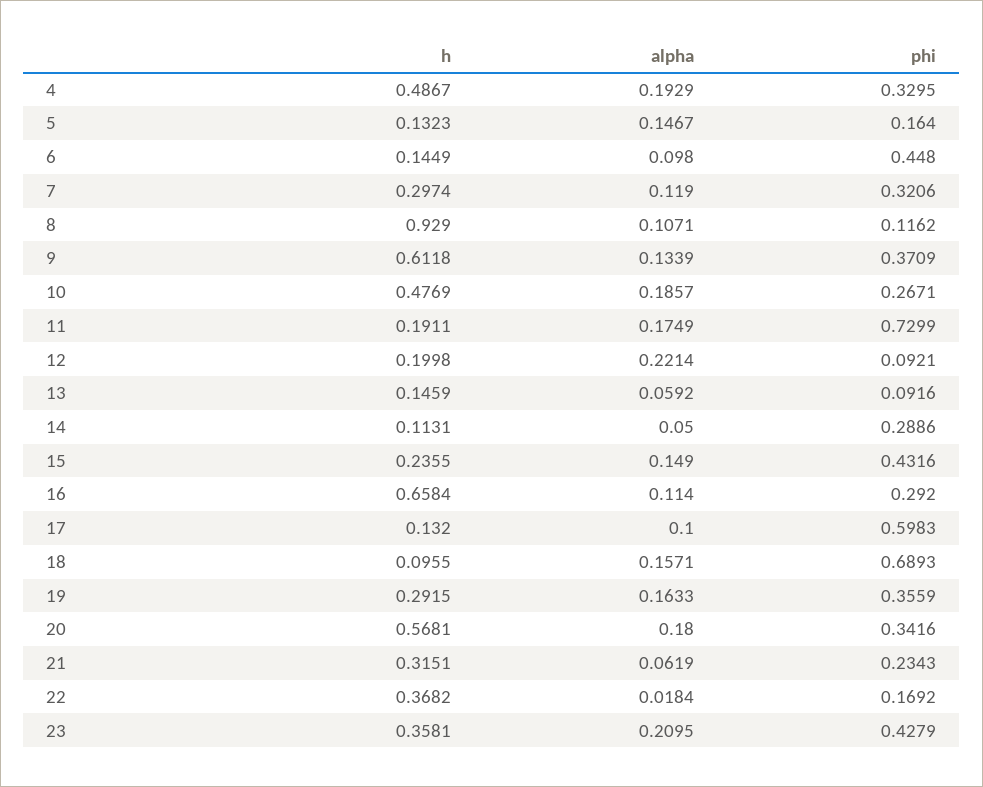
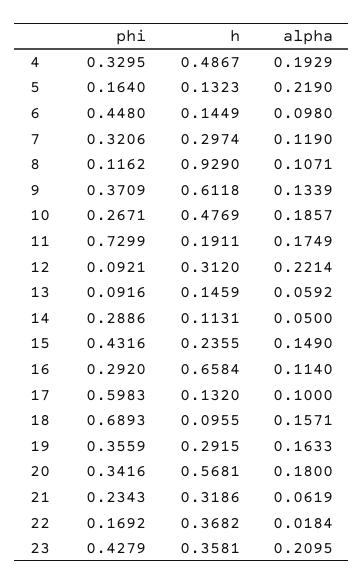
  {
    "h": {
      "4": 0.4867,
      "5": 0.1323,
      "6": 0.1449,
      "7": 0.2974,
      "8": 0.929,
      "9": 0.6118,
      "10": 0.4769,
      "11": 0.1911,
-     "12": 0.1998,
+     "12": 0.312,
      "13": 0.1459,
      "14": 0.1131,
      "15": 0.2355,
      "16": 0.6584,
      "17": 0.132,
      "18": 0.0955,
      "19": 0.2915,
      "20": 0.5681,
-     "21": 0.3151,
+     "21": 0.3186,
      "22": 0.3682,
      "23": 0.3581
    },
    "alpha": {
      "4": 0.1929,
-     "5": 0.1467,
+     "5": 0.219,
      "6": 0.098,
      "7": 0.119,
      "8": 0.1071,
      "9": 0.1339,
      "10": 0.1857,
      "11": 0.1749,
      "12": 0.2214,
      "13": 0.0592,
      "14": 0.05,
      "15": 0.149,
      "16": 0.114,
      "17": 0.1,
      "18": 0.1571,
      "19": 0.1633,
      "20": 0.18,
      "21": 0.0619,
      "22": 0.0184,
      "23": 0.2095
    },
    "phi": {
      "4": 0.3295,
      "5": 0.164,
      "6": 0.448,
      "7": 0.3206,
      "8": 0.1162,
      "9": 0.3709,
      "10": 0.2671,
      "11": 0.7299,
      "12": 0.0921,
      "13": 0.0916,
      "14": 0.2886,
      "15": 0.4316,
      "16": 0.292,
      "17": 0.5983,
      "18": 0.6893,
      "19": 0.3559,
      "20": 0.3416,
      "21": 0.2343,
      "22": 0.1692,
      "23": 0.4279
    }
  }

